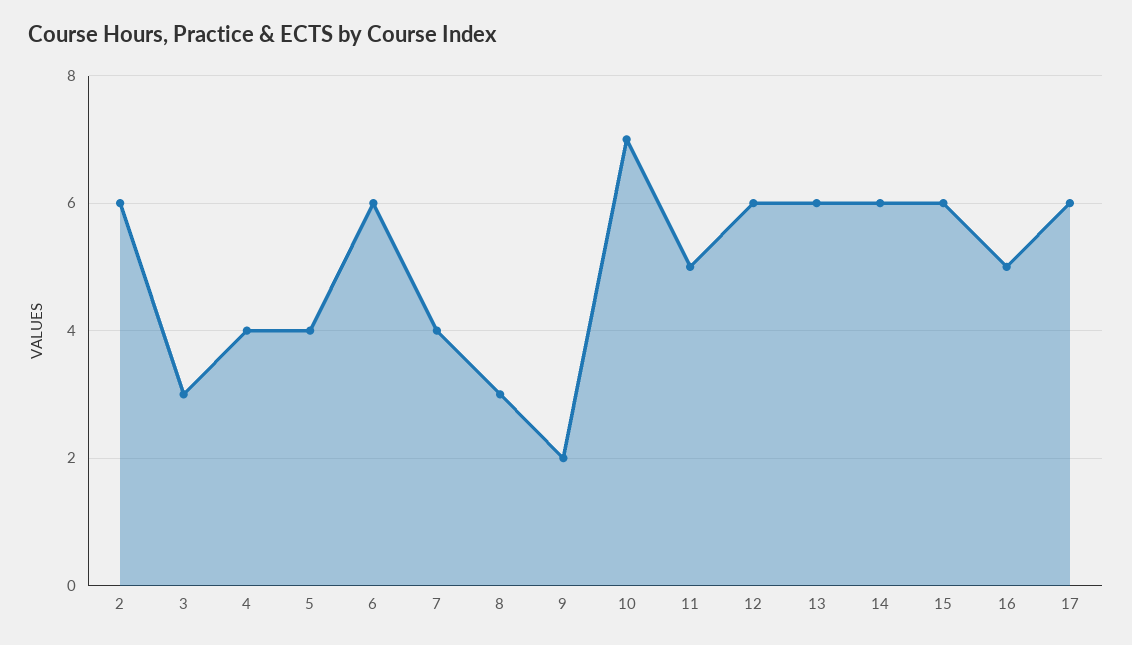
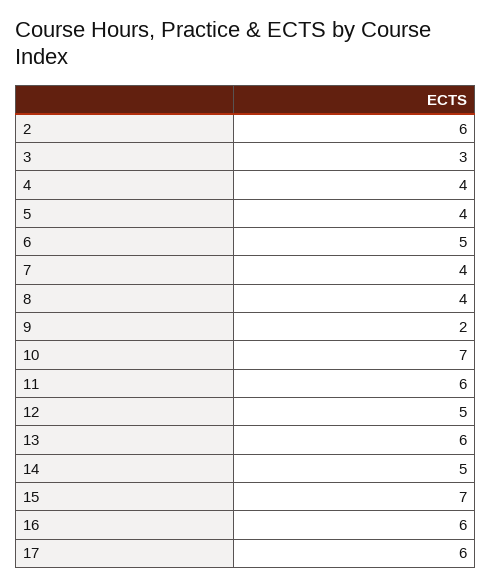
  {
    "2": 6,
    "3": 3,
    "4": 4,
    "5": 4,
-   "6": 6,
+   "6": 5,
    "7": 4,
-   "8": 3,
+   "8": 4,
    "9": 2,
    "10": 7,
-   "11": 5,
+   "11": 6,
-   "12": 6,
+   "12": 5,
    "13": 6,
-   "14": 6,
+   "14": 5,
-   "15": 6,
+   "15": 7,
-   "16": 5,
+   "16": 6,
    "17": 6
  }

